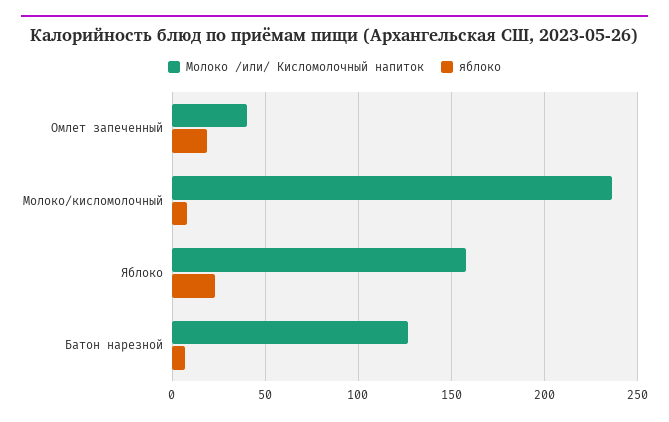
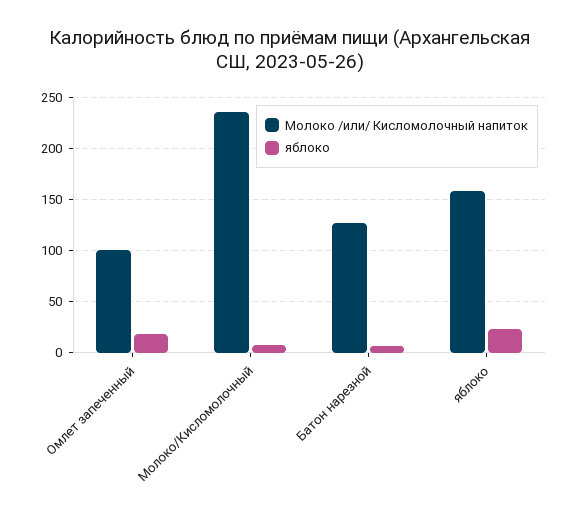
  {
    "Молоко /или/ Кисломолочный напиток": {
-     "Омлет запеченный": 40,
+     "Омлет запеченный": 100,
      "Молоко/кисломолочный": 235,
      "Яблоко": 160,
      "Батон нарезной": 125
    },
    "яблоко": {
      "Омлет запеченный": 20,
      "Молоко/кисломолочный": 10,
      "Яблоко": 25,
      "Батон нарезной": 5
    }
  }

